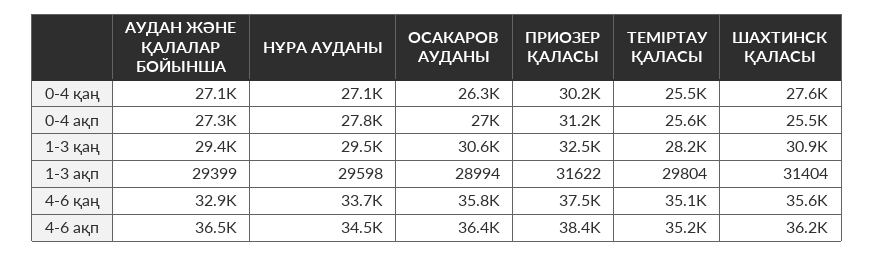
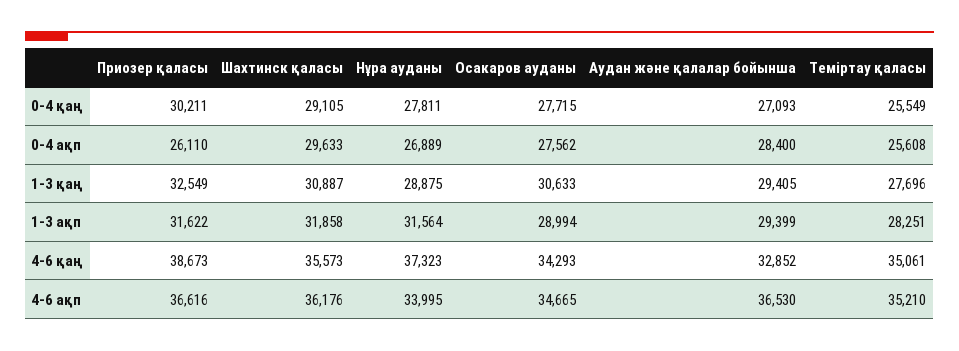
  {
    "АУДАН ЖӘНЕ ҚАЛАЛАР БОЙЫНША": {
      "0-4 қаң": 27093,
-     "0-4 ақп": 27300,
+     "0-4 ақп": 28400,
      "1-3 қаң": 29405,
      "1-3 ақп": 29399,
      "4-6 қаң": 32852,
      "4-6 ақп": 36530
    },
    "НҰРА АУДАНЫ": {
-     "0-4 қаң": 27100,
+     "0-4 қаң": 27811,
-     "0-4 ақп": 27800,
+     "0-4 ақп": 26889,
-     "1-3 қаң": 29500,
+     "1-3 қаң": 28875,
-     "1-3 ақп": 29598,
+     "1-3 ақп": 31564,
-     "4-6 қаң": 33700,
+     "4-6 қаң": 37323,
-     "4-6 ақп": 34500
+     "4-6 ақп": 33995
    },
    "ОСАКАРОВ АУДАНЫ": {
-     "0-4 қаң": 26300,
+     "0-4 қаң": 27715,
-     "0-4 ақп": 27000,
+     "0-4 ақп": 27562,
      "1-3 қаң": 30633,
      "1-3 ақп": 28994,
-     "4-6 қаң": 35800,
+     "4-6 қаң": 34293,
-     "4-6 ақп": 36400
+     "4-6 ақп": 34665
    },
    "ПРИОЗЕР ҚАЛАСЫ": {
      "0-4 қаң": 30211,
-     "0-4 ақп": 31200,
+     "0-4 ақп": 26110,
      "1-3 қаң": 32549,
      "1-3 ақп": 31622,
-     "4-6 қаң": 37500,
+     "4-6 қаң": 38673,
-     "4-6 ақп": 38400
+     "4-6 ақп": 36616
    },
    "ТЕМІРТАУ ҚАЛАСЫ": {
      "0-4 қаң": 25549,
      "0-4 ақп": 25608,
-     "1-3 қаң": 28200,
+     "1-3 қаң": 27696,
-     "1-3 ақп": 29804,
+     "1-3 ақп": 28251,
      "4-6 қаң": 35061,
      "4-6 ақп": 35210
    },
    "ШАХТИНСК ҚАЛАСЫ": {
-     "0-4 қаң": 27600,
+     "0-4 қаң": 29105,
-     "0-4 ақп": 25500,
+     "0-4 ақп": 29633,
      "1-3 қаң": 30887,
-     "1-3 ақп": 31404,
+     "1-3 ақп": 31858,
      "4-6 қаң": 35573,
      "4-6 ақп": 36176
    }
  }

